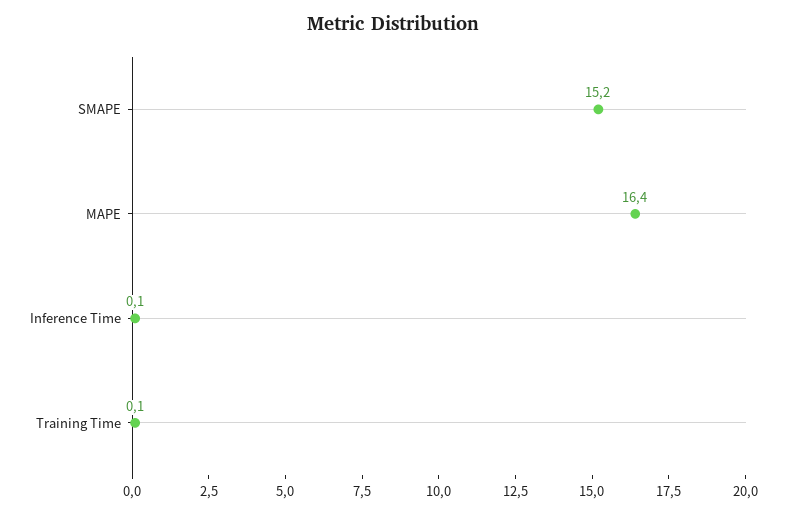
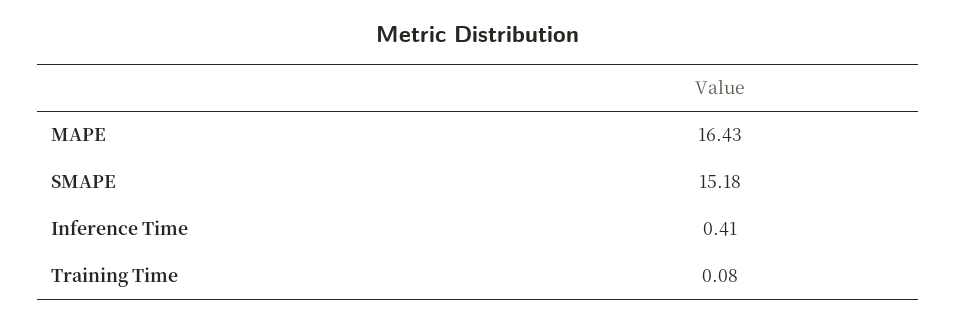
  {
    "SMAPE": 15.18,
    "MAPE": 16.43,
-   "Inference Time": 0.1,
+   "Inference Time": 0.41,
    "Training Time": 0.08
  }

